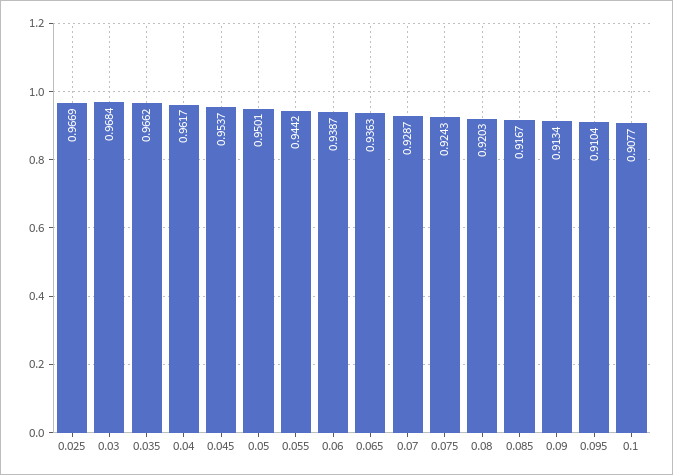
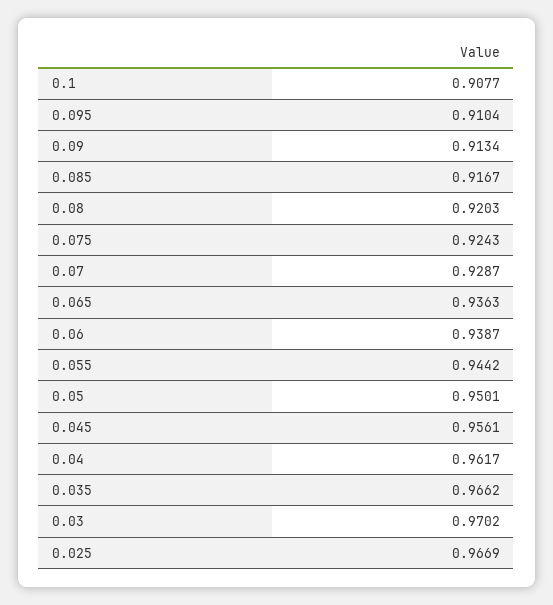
  {
    "0.025": 0.9669,
-   "0.03": 0.9684,
+   "0.03": 0.9702,
    "0.035": 0.9662,
    "0.04": 0.9617,
-   "0.045": 0.9537,
+   "0.045": 0.9561,
    "0.05": 0.9501,
    "0.055": 0.9442,
    "0.06": 0.9387,
    "0.065": 0.9363,
    "0.07": 0.9287,
    "0.075": 0.9243,
    "0.08": 0.9203,
    "0.085": 0.9167,
    "0.09": 0.9134,
    "0.095": 0.9104,
    "0.1": 0.9077
  }

